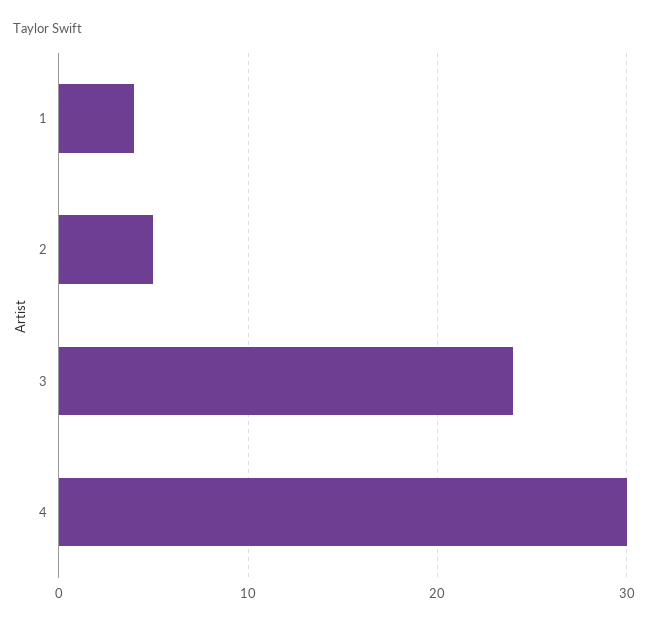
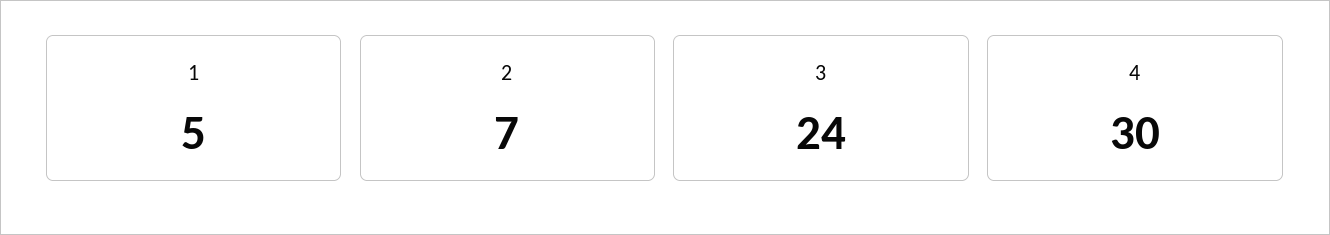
  {
-   "1": 4,
+   "1": 5,
-   "2": 5,
+   "2": 7,
    "3": 24,
    "4": 30
  }

